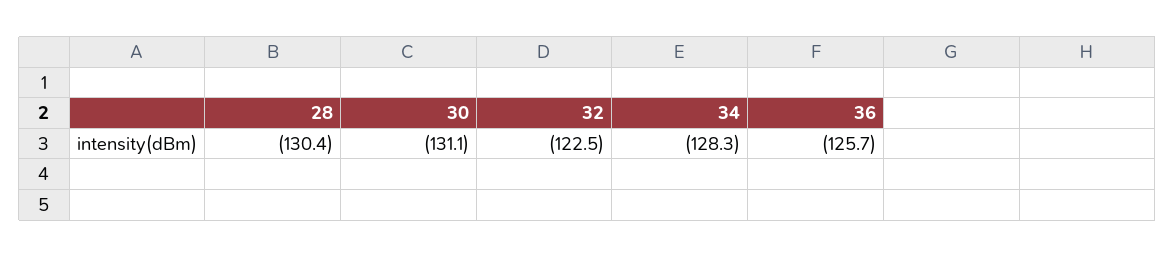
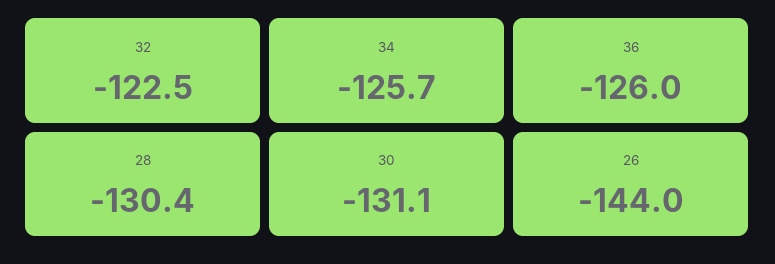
  {
    "28": -130.4,
    "30": -131.1,
    "32": -122.5,
-   "34": -128.3,
+   "34": -125.7,
-   "36": -125.7
+   "36": -126,
+   "26": -144
  }

